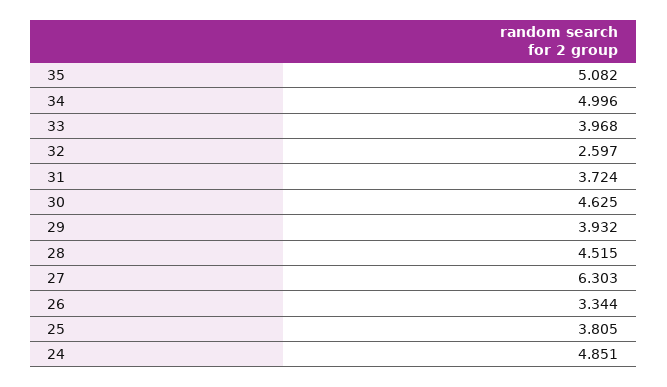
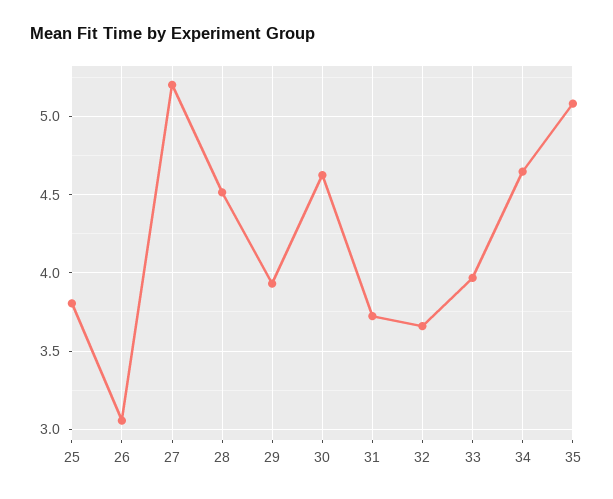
  {
    "35": 5.082,
-   "34": 4.996,
+   "34": 4.65,
    "33": 3.968,
-   "32": 2.597,
+   "32": 3.65,
    "31": 3.724,
    "30": 4.625,
    "29": 3.932,
    "28": 4.515,
-   "27": 6.303,
+   "27": 5.2,
-   "26": 3.344,
+   "26": 3.05,
-   "25": 3.805,
+   "25": 3.805
-   "24": 4.851
  }

